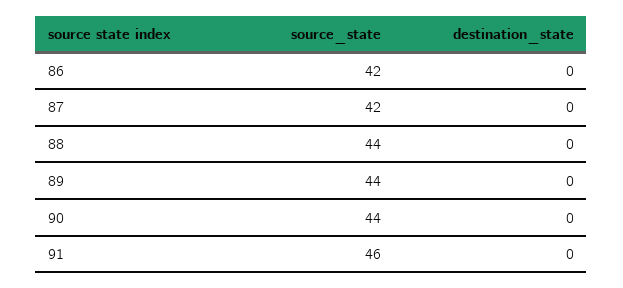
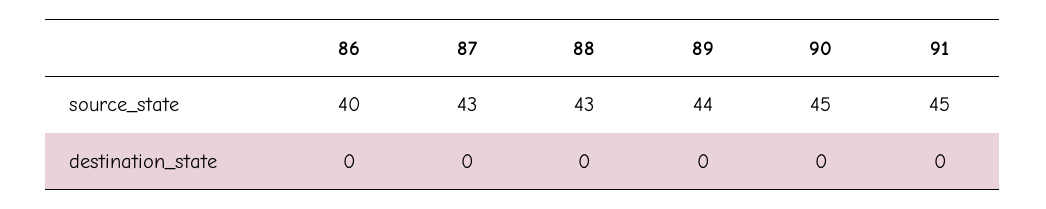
  {
    "source_state": {
-     "86": 42,
+     "86": 40,
-     "87": 42,
+     "87": 43,
-     "88": 44,
+     "88": 43,
      "89": 44,
-     "90": 44,
+     "90": 45,
-     "91": 46
+     "91": 45
    },
    "destination_state": {
      "86": 0,
      "87": 0,
      "88": 0,
      "89": 0,
      "90": 0,
      "91": 0
    }
  }

